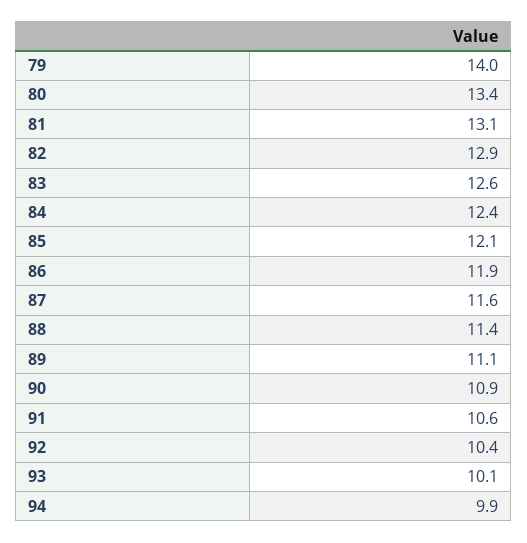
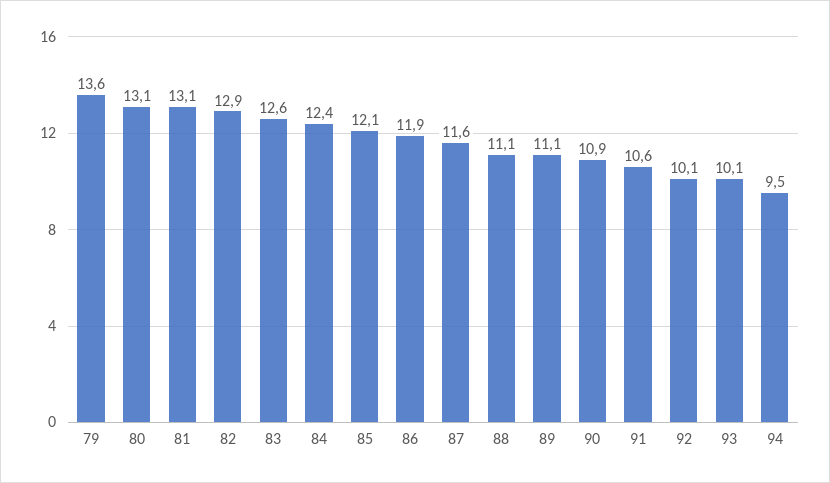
  {
-   "79": 14,
+   "79": 13.6,
-   "80": 13.4,
+   "80": 13.1,
    "81": 13.1,
    "82": 12.9,
    "83": 12.6,
    "84": 12.4,
    "85": 12.1,
    "86": 11.9,
    "87": 11.6,
-   "88": 11.4,
+   "88": 11.1,
    "89": 11.1,
    "90": 10.9,
    "91": 10.6,
-   "92": 10.4,
+   "92": 10.1,
    "93": 10.1,
-   "94": 9.9
+   "94": 9.5
  }

